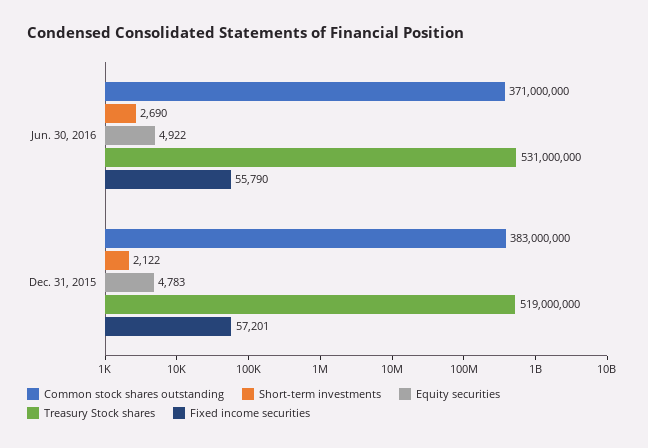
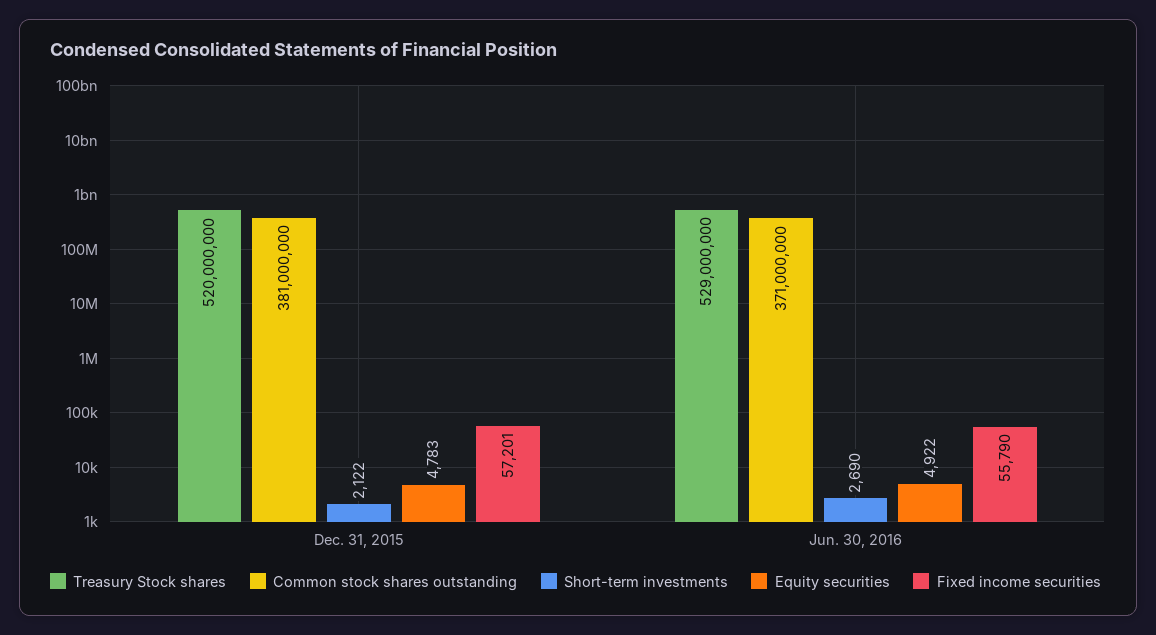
  {
    "Common stock shares outstanding": {
      "Jun. 30, 2016": 371000000,
-     "Dec. 31, 2015": 383000000
+     "Dec. 31, 2015": 381000000
    },
    "Short-term investments": {
      "Jun. 30, 2016": 2690,
      "Dec. 31, 2015": 2122
    },
    "Equity securities": {
      "Jun. 30, 2016": 4922,
      "Dec. 31, 2015": 4783
    },
    "Treasury Stock shares": {
-     "Jun. 30, 2016": 531000000,
+     "Jun. 30, 2016": 529000000,
-     "Dec. 31, 2015": 519000000
+     "Dec. 31, 2015": 520000000
    },
    "Fixed income securities": {
      "Jun. 30, 2016": 55790,
      "Dec. 31, 2015": 57201
    }
  }

